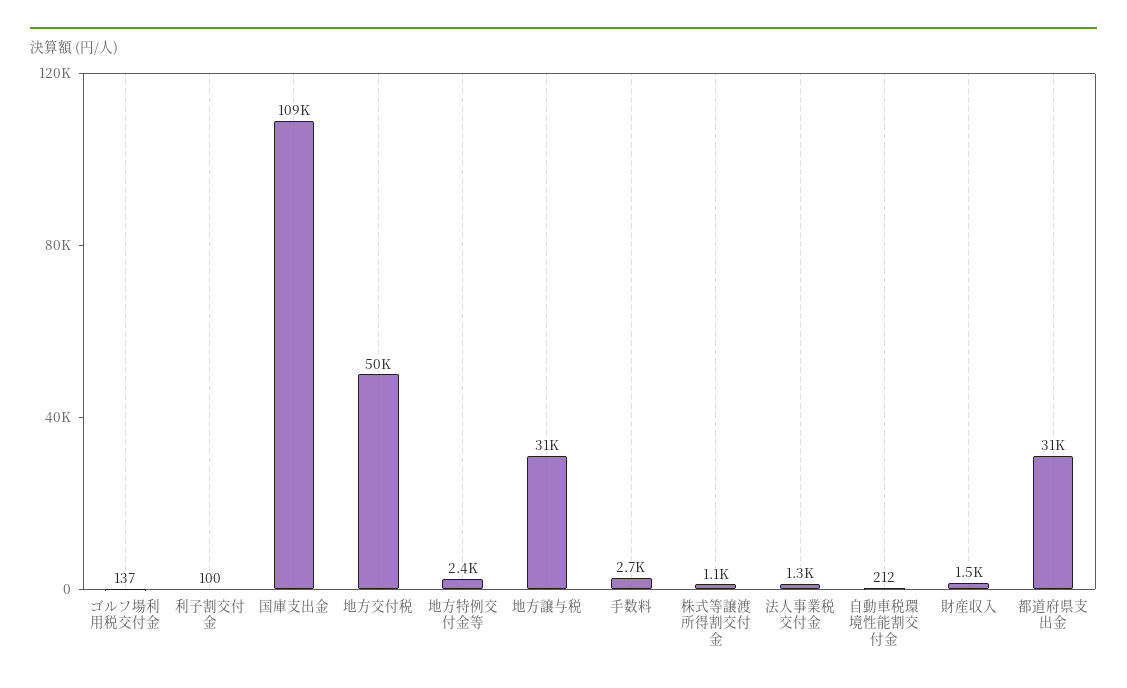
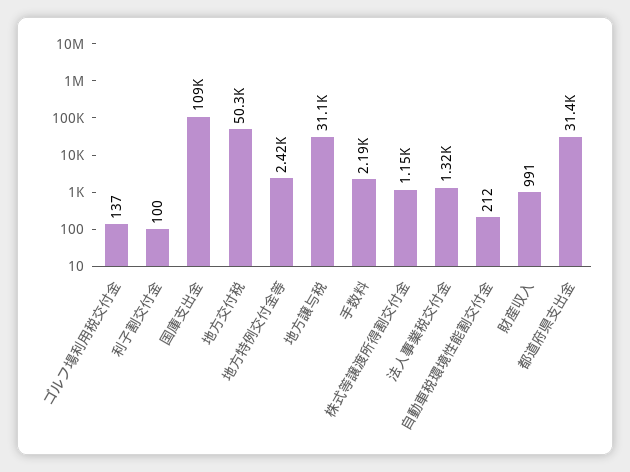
  {
    "ゴルフ場利用税交付金": 137,
    "利子割交付金": 100,
    "国庫支出金": 109000,
    "地方交付税": 50300,
    "地方特例交付金等": 2420,
    "地方譲与税": 31100,
-   "手数料": 2700,
+   "手数料": 2190,
    "株式等譲渡所得割交付金": 1150,
    "法人事業税交付金": 1320,
    "自動車税環境性能割交付金": 212,
-   "財産収入": 1500,
+   "財産収入": 991,
    "都道府県支出金": 31400
  }

